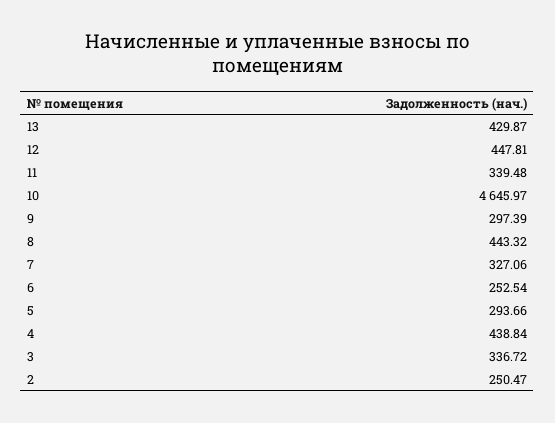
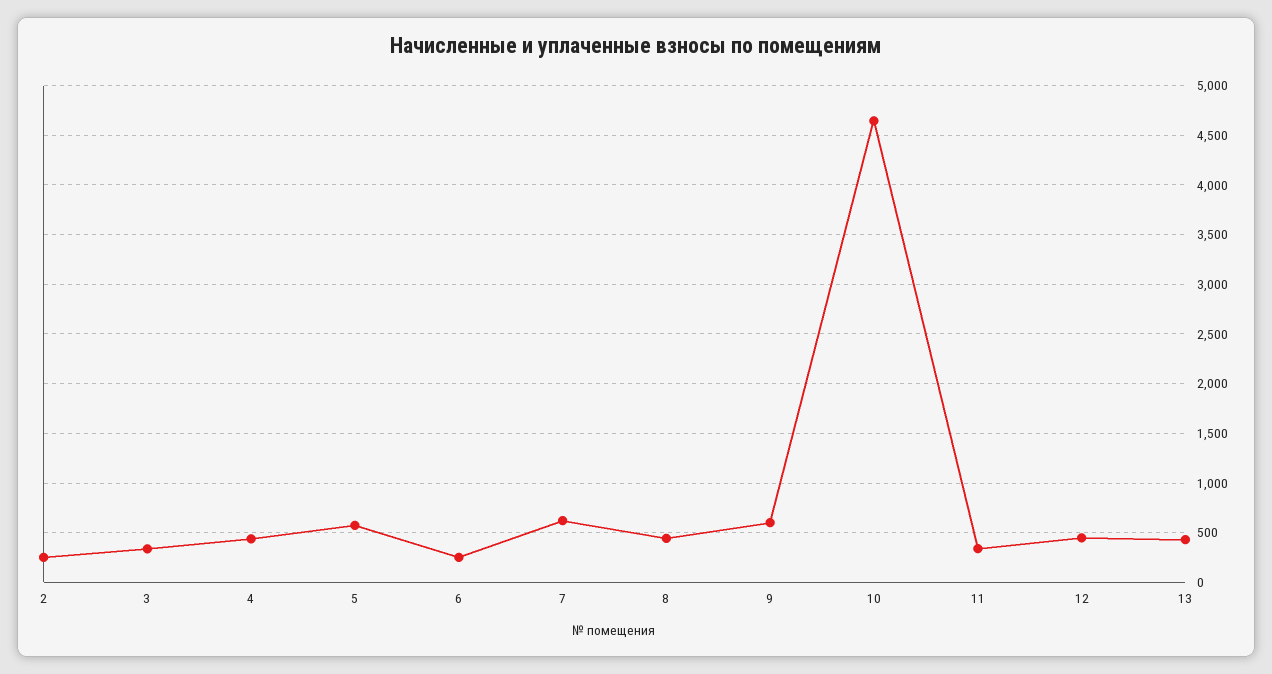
  {
    "13": 429.87,
    "12": 447.81,
    "11": 339.48,
    "10": 4645.97,
-   "9": 297.39,
+   "9": 600,
    "8": 443.32,
-   "7": 327.06,
+   "7": 600,
    "6": 252.54,
-   "5": 293.66,
+   "5": 600,
    "4": 438.84,
    "3": 336.72,
    "2": 250.47
  }

